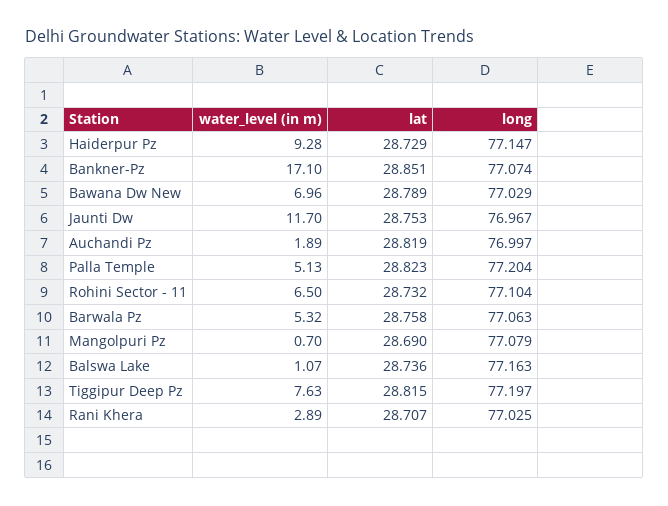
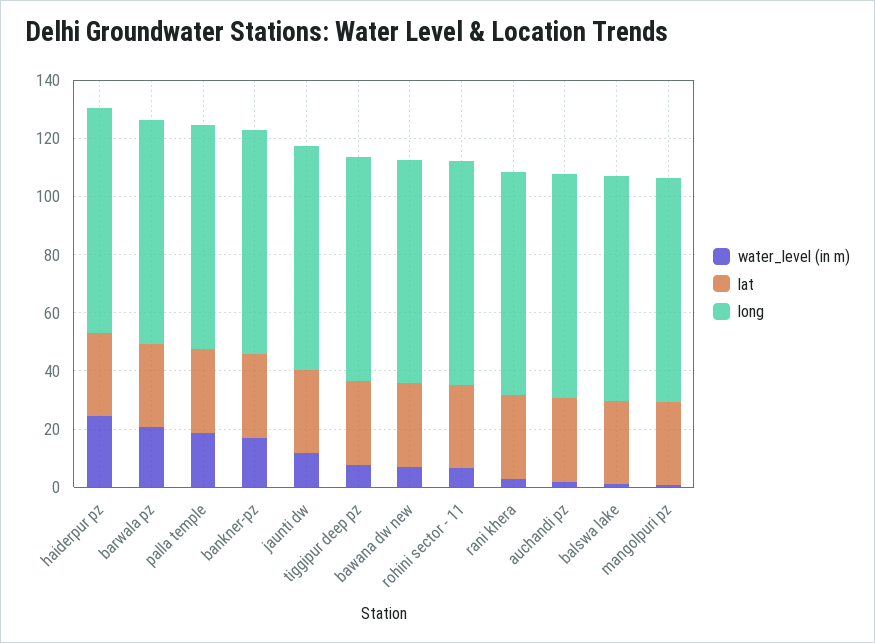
  {
    "water_level (in m)": {
-     "Haiderpur Pz": 9.28,
+     "Haiderpur Pz": 25,
      "Bankner-Pz": 17.1,
      "Bawana Dw New": 6.96,
      "Jaunti Dw": 11.7,
      "Auchandi Pz": 1.89,
-     "Palla Temple": 5.13,
+     "Palla Temple": 20,
      "Rohini Sector - 11": 6.5,
-     "Barwala Pz": 5.32,
+     "Barwala Pz": 20,
      "Mangolpuri Pz": 0.7,
      "Balswa Lake": 1.07,
      "Tiggipur Deep Pz": 7.63,
      "Rani Khera": 2.89
    },
    "lat": {
      "Haiderpur Pz": 28.729,
      "Bankner-Pz": 28.851,
      "Bawana Dw New": 28.789,
      "Jaunti Dw": 28.753,
      "Auchandi Pz": 28.819,
      "Palla Temple": 28.823,
      "Rohini Sector - 11": 28.732,
      "Barwala Pz": 28.758,
      "Mangolpuri Pz": 28.69,
      "Balswa Lake": 28.736,
      "Tiggipur Deep Pz": 28.815,
      "Rani Khera": 28.707
    },
    "long": {
      "Haiderpur Pz": 77.147,
      "Bankner-Pz": 77.074,
      "Bawana Dw New": 77.029,
      "Jaunti Dw": 76.967,
      "Auchandi Pz": 76.997,
      "Palla Temple": 77.204,
      "Rohini Sector - 11": 77.104,
      "Barwala Pz": 77.063,
      "Mangolpuri Pz": 77.079,
      "Balswa Lake": 77.163,
      "Tiggipur Deep Pz": 77.197,
      "Rani Khera": 77.025
    }
  }

